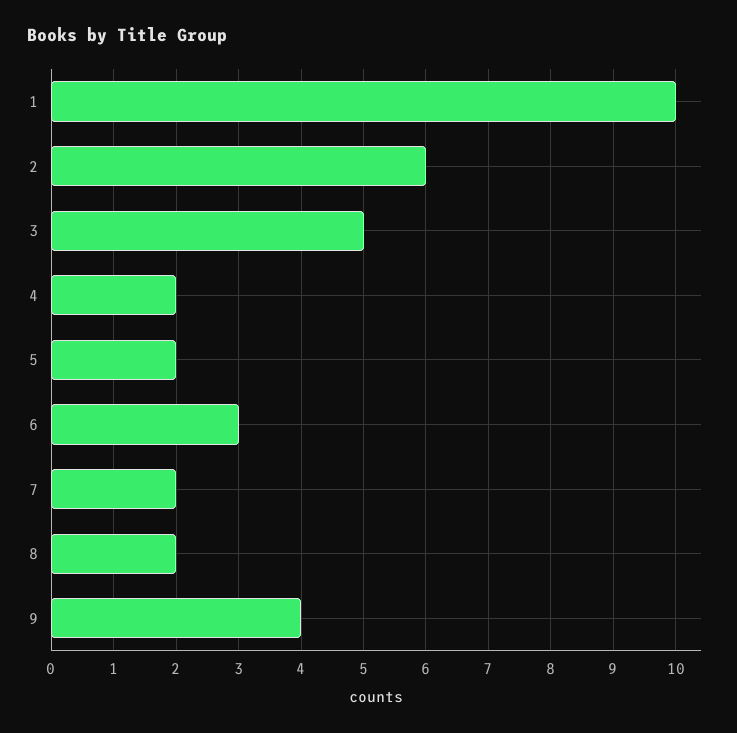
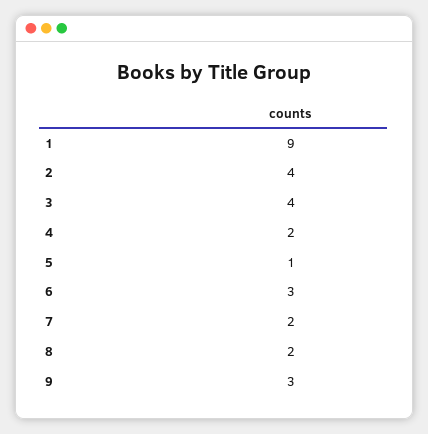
  {
-   "1": 10,
+   "1": 9,
-   "2": 6,
+   "2": 4,
-   "3": 5,
+   "3": 4,
    "4": 2,
-   "5": 2,
+   "5": 1,
    "6": 3,
    "7": 2,
    "8": 2,
-   "9": 4
+   "9": 3
  }

